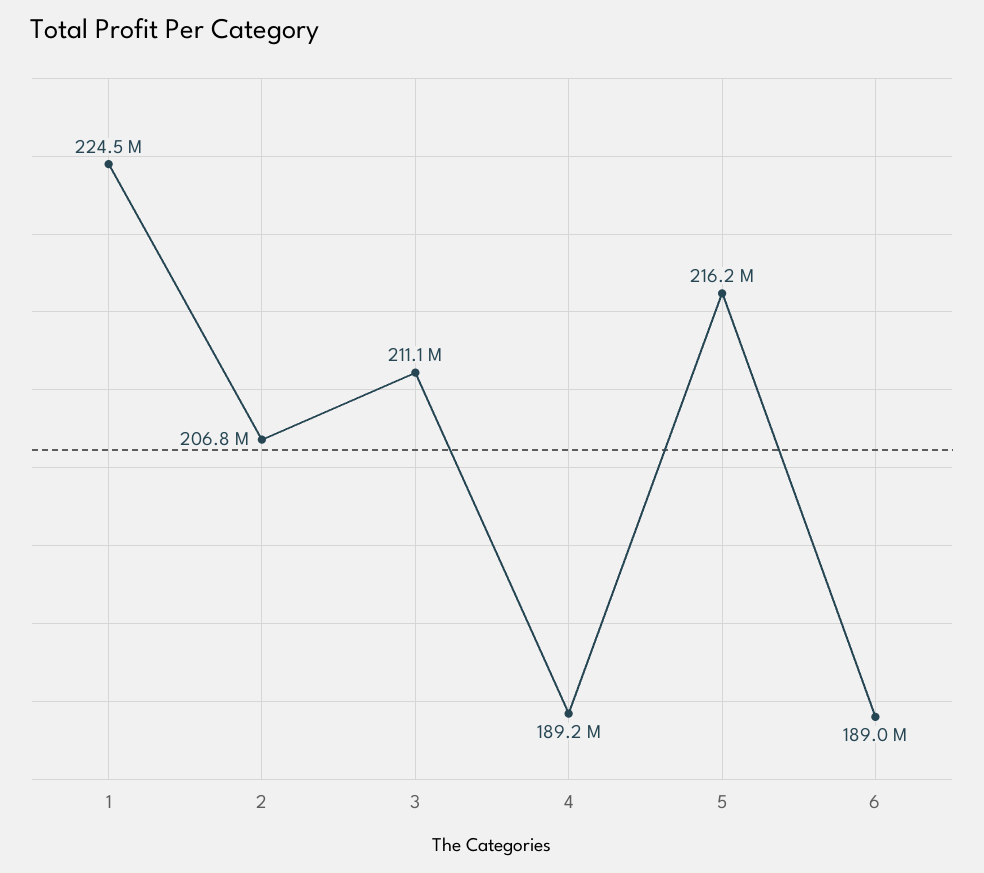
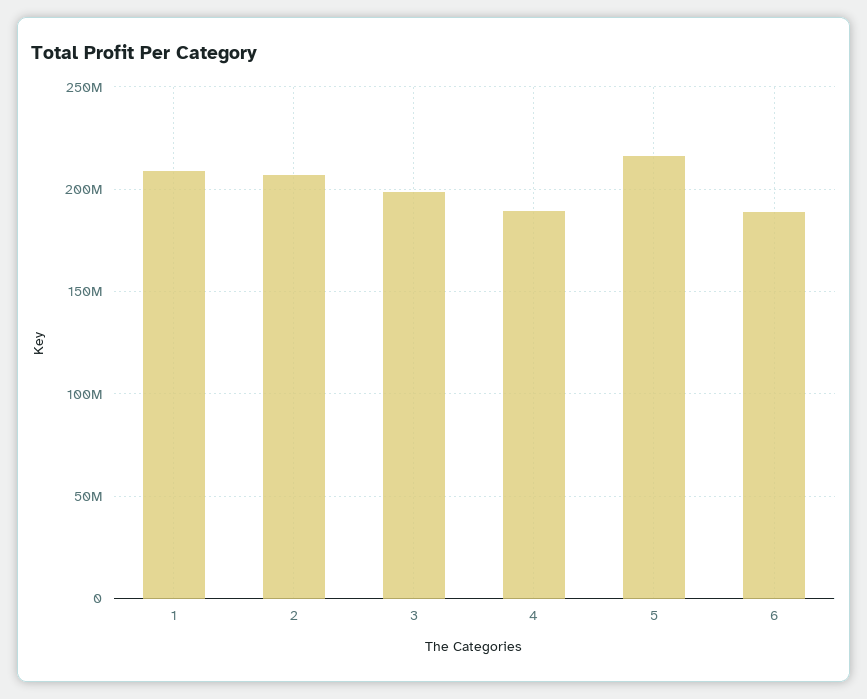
  {
-   "1": 224500000,
+   "1": 210000000,
    "2": 206800000,
-   "3": 211100000,
+   "3": 200000000,
    "4": 189200000,
    "5": 216200000,
    "6": 189000000
  }

